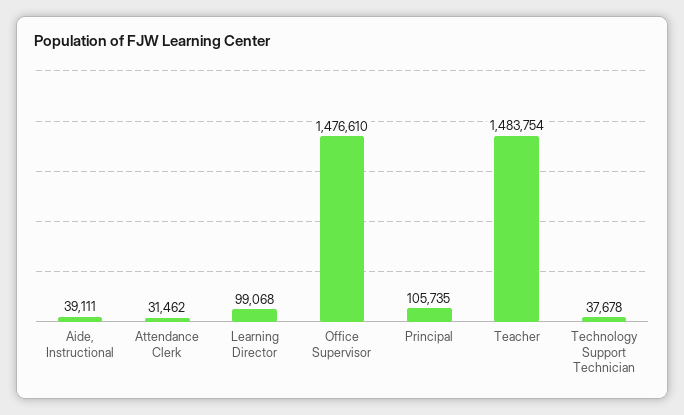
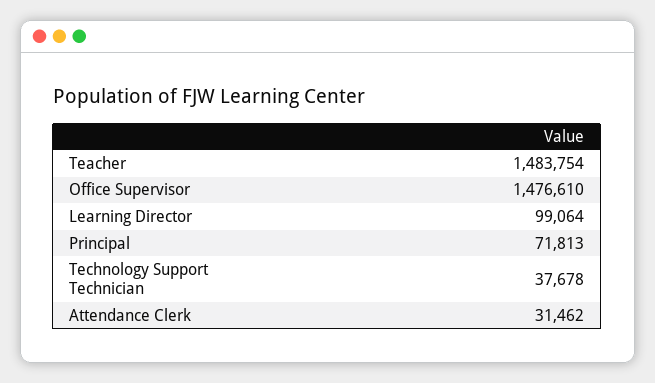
  {
-   "Aide, Instructional": 39111,
    "Attendance Clerk": 31462,
-   "Learning Director": 99068,
+   "Learning Director": 99064,
    "Office Supervisor": 1476610,
-   "Principal": 105735,
+   "Principal": 71813,
    "Teacher": 1483754,
    "Technology Support Technician": 37678
  }

